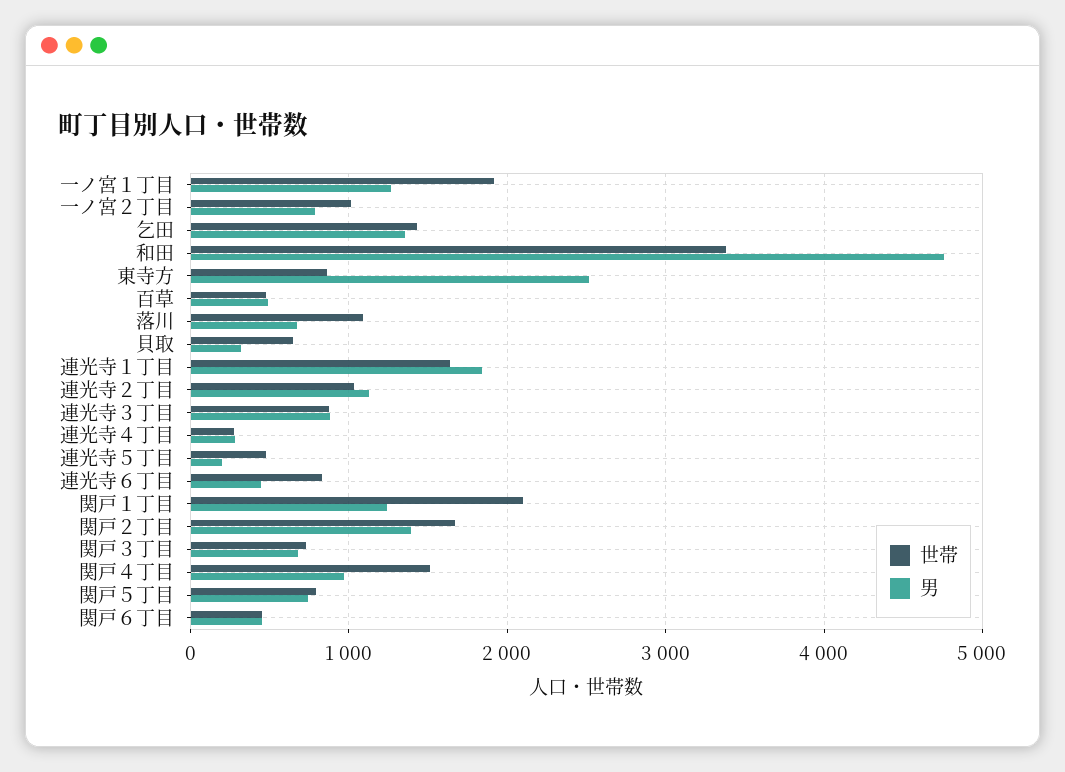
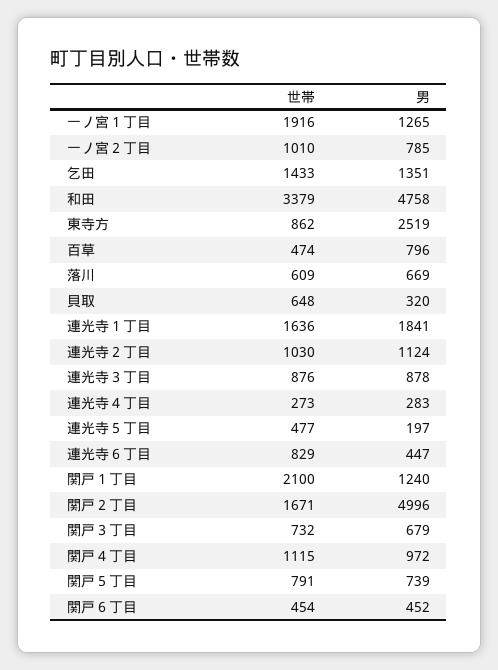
  {
    "世帯": {
      "一ノ宮１丁目": 1916,
      "一ノ宮２丁目": 1010,
      "乞田": 1433,
      "和田": 3379,
      "東寺方": 862,
      "百草": 474,
-     "落川": 1100,
+     "落川": 609,
      "貝取": 648,
      "連光寺１丁目": 1636,
      "連光寺２丁目": 1030,
      "連光寺３丁目": 876,
      "連光寺４丁目": 273,
      "連光寺５丁目": 477,
      "連光寺６丁目": 829,
      "関戸１丁目": 2100,
      "関戸２丁目": 1671,
      "関戸３丁目": 732,
-     "関戸４丁目": 1500,
+     "関戸４丁目": 1115,
      "関戸５丁目": 791,
      "関戸６丁目": 454
    },
    "男": {
      "一ノ宮１丁目": 1265,
      "一ノ宮２丁目": 785,
      "乞田": 1351,
      "和田": 4758,
      "東寺方": 2519,
-     "百草": 500,
+     "百草": 796,
      "落川": 669,
      "貝取": 320,
      "連光寺１丁目": 1841,
      "連光寺２丁目": 1124,
      "連光寺３丁目": 878,
      "連光寺４丁目": 283,
      "連光寺５丁目": 197,
      "連光寺６丁目": 447,
      "関戸１丁目": 1240,
-     "関戸２丁目": 1400,
+     "関戸２丁目": 4996,
      "関戸３丁目": 679,
      "関戸４丁目": 972,
      "関戸５丁目": 739,
      "関戸６丁目": 452
    }
  }

